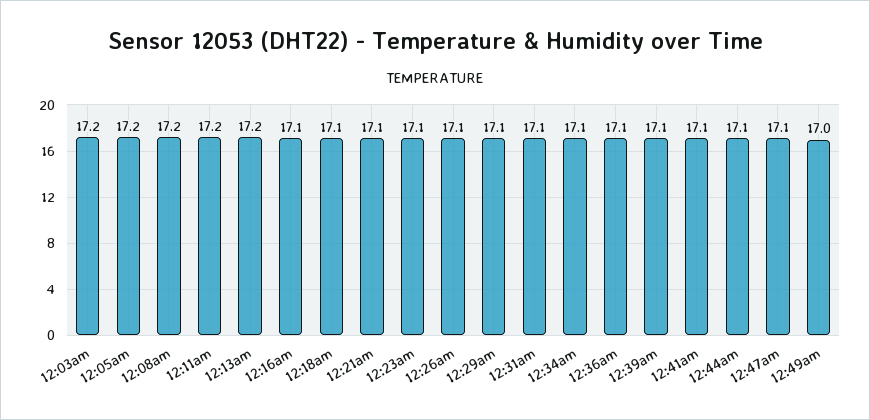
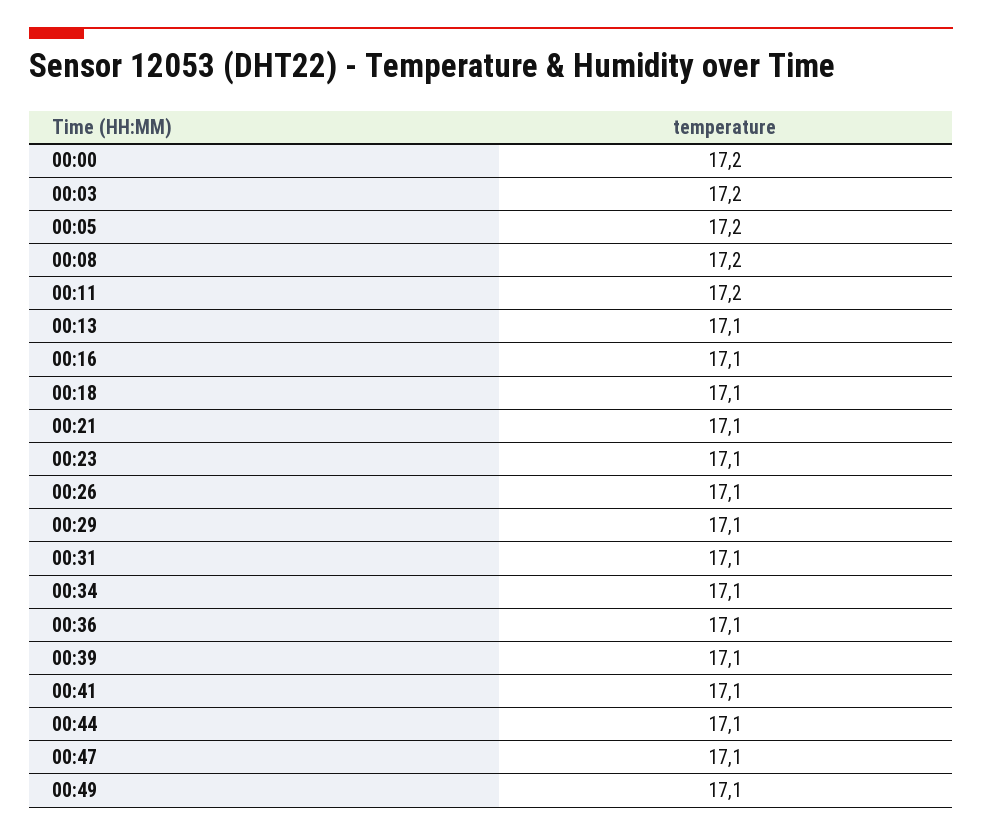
  {
    "12:03am": 17.2,
    "12:05am": 17.2,
    "12:08am": 17.2,
    "12:11am": 17.2,
-   "12:13am": 17.2,
+   "12:13am": 17.1,
    "12:16am": 17.1,
    "12:18am": 17.1,
    "12:21am": 17.1,
    "12:23am": 17.1,
    "12:26am": 17.1,
    "12:29am": 17.1,
    "12:31am": 17.1,
    "12:34am": 17.1,
    "12:36am": 17.1,
    "12:39am": 17.1,
    "12:41am": 17.1,
    "12:44am": 17.1,
    "12:47am": 17.1,
-   "12:49am": 17
+   "12:49am": 17.1,
+   "00:00": 17.2
  }

